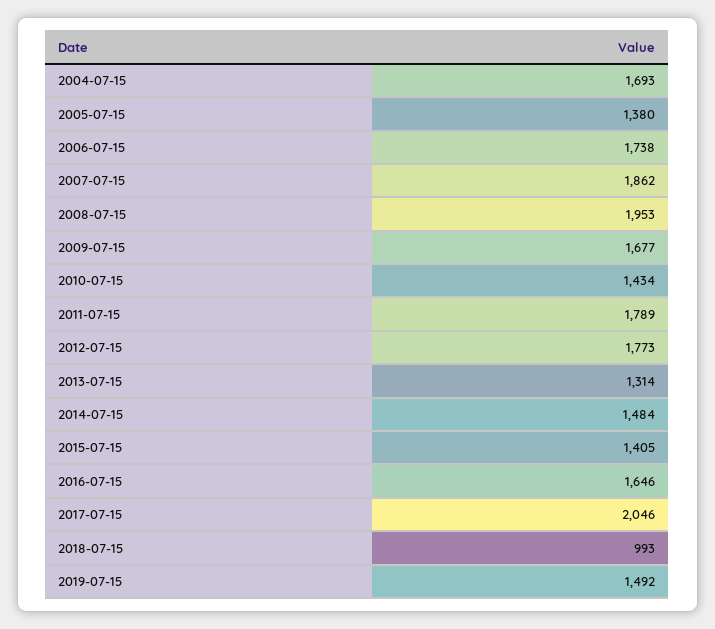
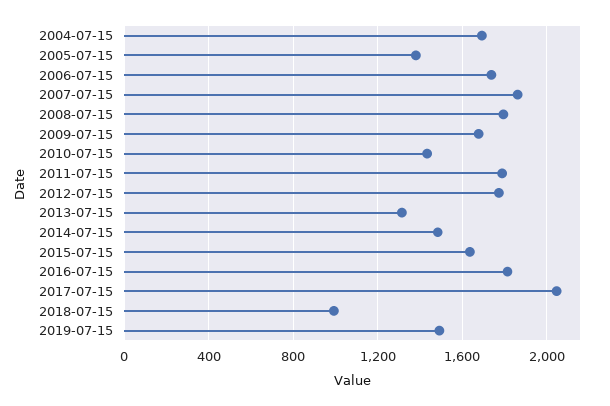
  {
    "2004-07-15": 1693,
    "2005-07-15": 1380,
    "2006-07-15": 1738,
    "2007-07-15": 1862,
-   "2008-07-15": 1953,
+   "2008-07-15": 1800,
    "2009-07-15": 1677,
    "2010-07-15": 1434,
    "2011-07-15": 1789,
    "2012-07-15": 1773,
    "2013-07-15": 1314,
    "2014-07-15": 1484,
-   "2015-07-15": 1405,
+   "2015-07-15": 1650,
-   "2016-07-15": 1646,
+   "2016-07-15": 1800,
    "2017-07-15": 2046,
    "2018-07-15": 993,
    "2019-07-15": 1492
  }

